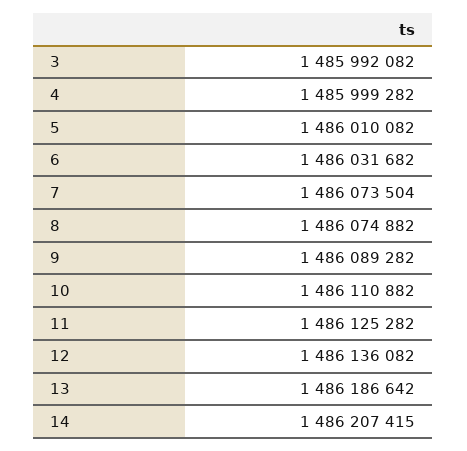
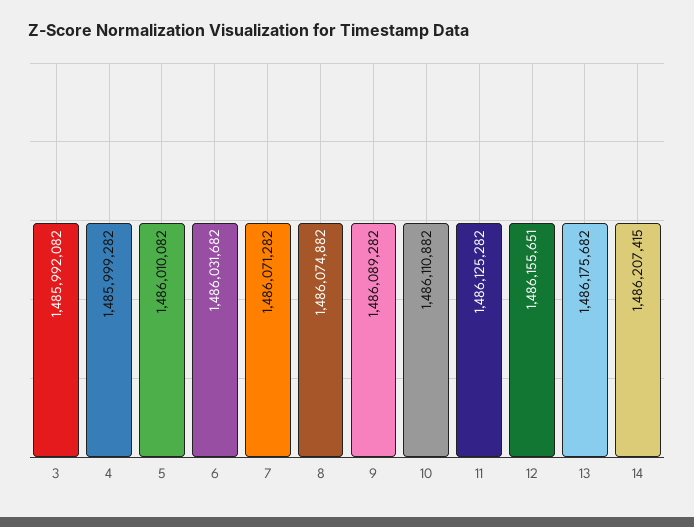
  {
    "3": 1485992082,
    "4": 1485999282,
    "5": 1486010082,
    "6": 1486031682,
-   "7": 1486073504,
+   "7": 1486071282,
    "8": 1486074882,
    "9": 1486089282,
    "10": 1486110882,
    "11": 1486125282,
-   "12": 1486136082,
+   "12": 1486155651,
-   "13": 1486186642,
+   "13": 1486175682,
    "14": 1486207415
  }

